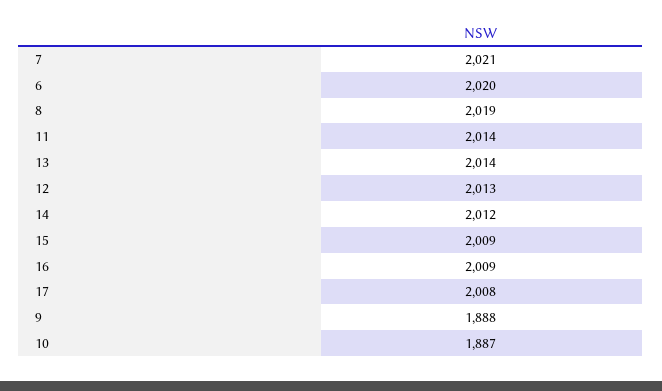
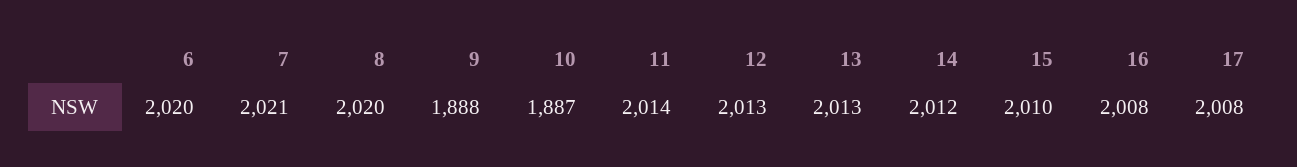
  {
    "7": 2021,
    "6": 2020,
-   "8": 2019,
+   "8": 2020,
    "11": 2014,
-   "13": 2014,
+   "13": 2013,
    "12": 2013,
    "14": 2012,
-   "15": 2009,
+   "15": 2010,
-   "16": 2009,
+   "16": 2008,
    "17": 2008,
    "9": 1888,
    "10": 1887
  }

